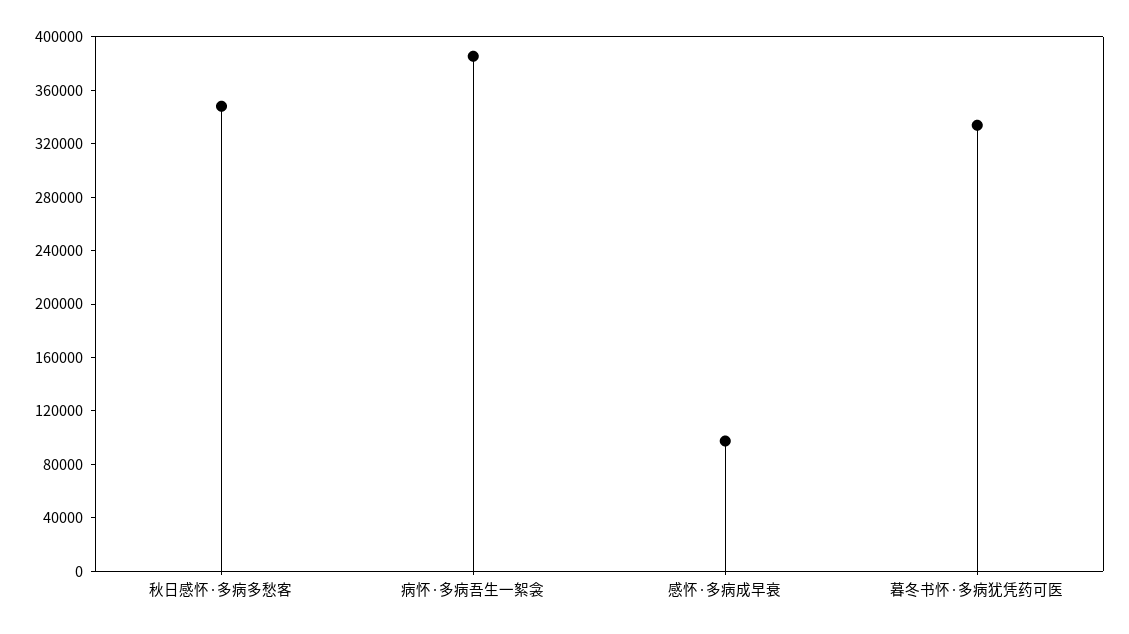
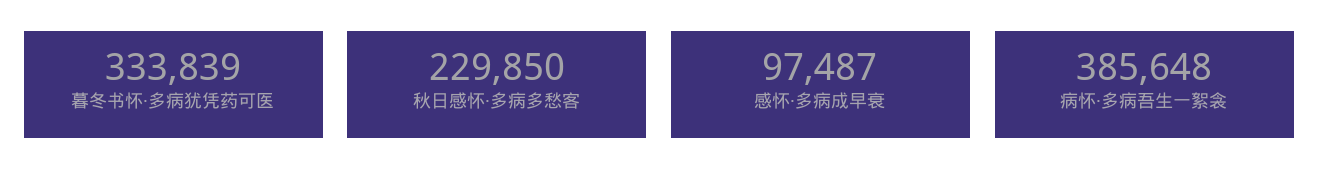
  {
-   "秋日感怀·多病多愁客": 350000,
+   "秋日感怀·多病多愁客": 229850,
    "病怀·多病吾生一絮衾": 385648,
    "感怀·多病成早衰": 97487,
    "暮冬书怀·多病犹凭药可医": 333839
  }

